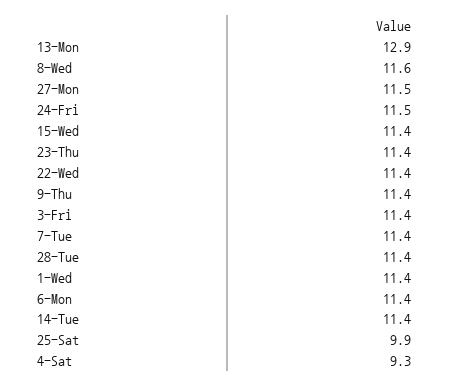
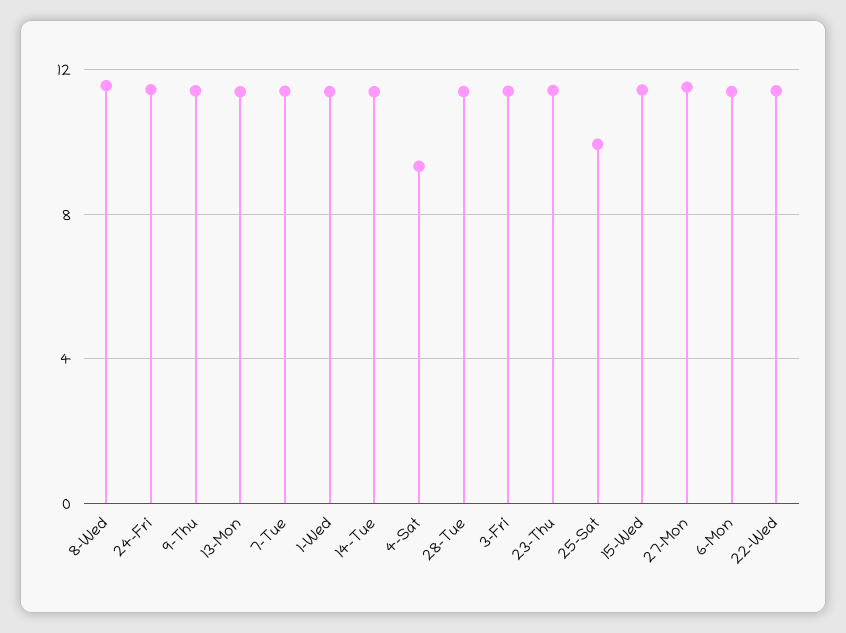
  {
-   "13-Mon": 12.9,
+   "13-Mon": 11.5,
    "8-Wed": 11.6,
    "27-Mon": 11.5,
    "24-Fri": 11.5,
    "15-Wed": 11.4,
    "23-Thu": 11.4,
    "22-Wed": 11.4,
    "9-Thu": 11.4,
    "3-Fri": 11.4,
    "7-Tue": 11.4,
    "28-Tue": 11.4,
    "1-Wed": 11.4,
    "6-Mon": 11.4,
    "14-Tue": 11.4,
    "25-Sat": 9.9,
    "4-Sat": 9.3
  }

